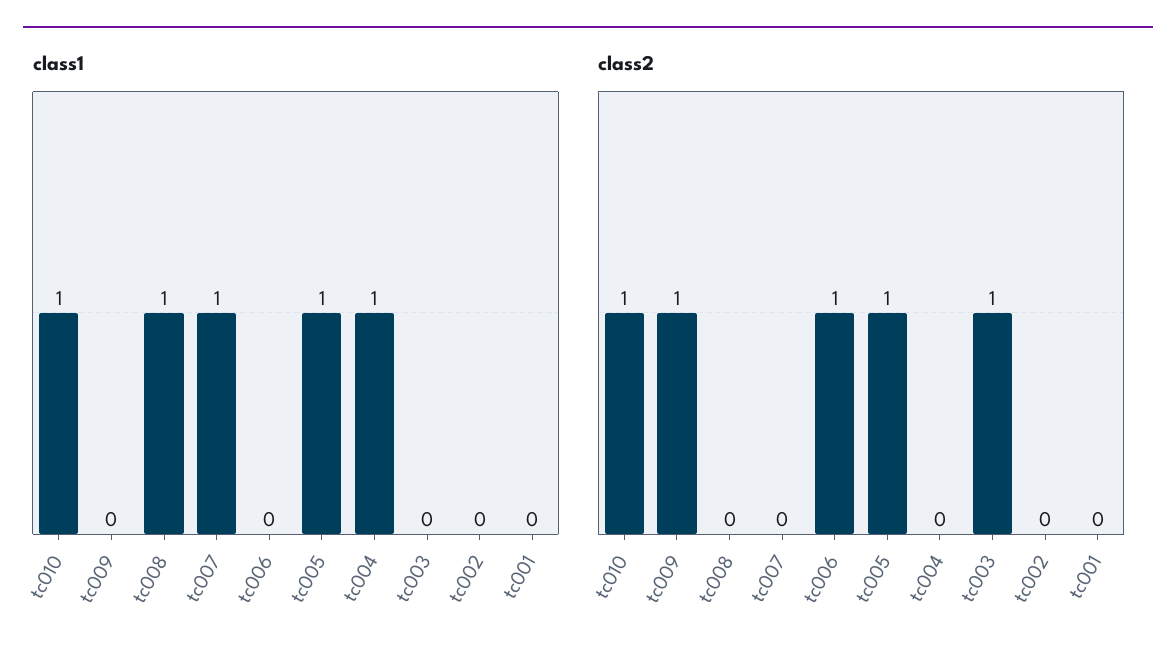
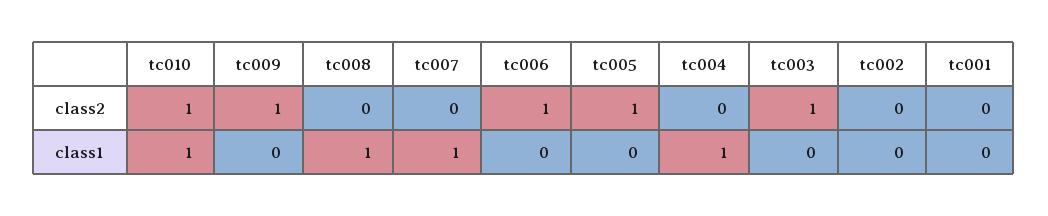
  {
    "class1": {
      "tc010": 1,
      "tc009": 0,
      "tc008": 1,
      "tc007": 1,
      "tc006": 0,
-     "tc005": 1,
+     "tc005": 0,
      "tc004": 1,
      "tc003": 0,
      "tc002": 0,
      "tc001": 0
    },
    "class2": {
      "tc010": 1,
      "tc009": 1,
      "tc008": 0,
      "tc007": 0,
      "tc006": 1,
      "tc005": 1,
      "tc004": 0,
      "tc003": 1,
      "tc002": 0,
      "tc001": 0
    }
  }

